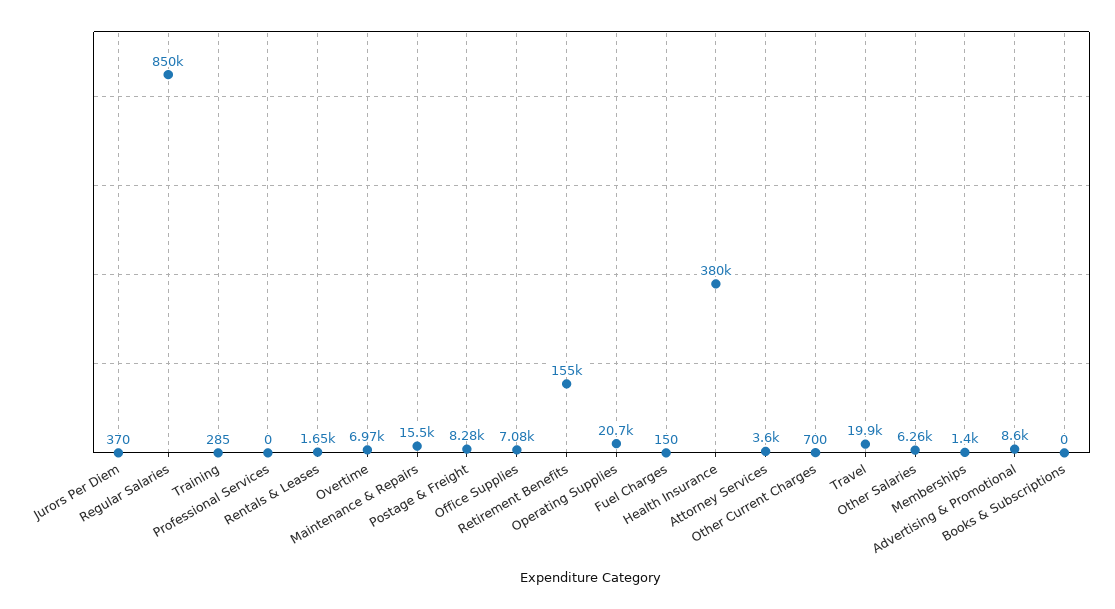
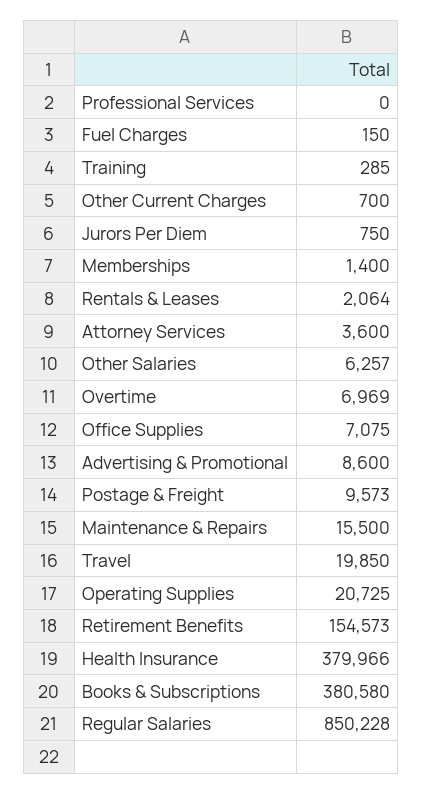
  {
-   "Jurors Per Diem": 370,
+   "Jurors Per Diem": 750,
    "Regular Salaries": 850228,
    "Training": 285,
    "Professional Services": 0,
-   "Rentals & Leases": 1650,
+   "Rentals & Leases": 2064,
    "Overtime": 6969,
    "Maintenance & Repairs": 15500,
-   "Postage & Freight": 8280,
+   "Postage & Freight": 9573,
    "Office Supplies": 7075,
    "Retirement Benefits": 154573,
    "Operating Supplies": 20725,
    "Fuel Charges": 150,
    "Health Insurance": 379966,
    "Attorney Services": 3600,
    "Other Current Charges": 700,
    "Travel": 19850,
    "Other Salaries": 6257,
    "Memberships": 1400,
    "Advertising & Promotional": 8600,
-   "Books & Subscriptions": 0
+   "Books & Subscriptions": 380580
  }

